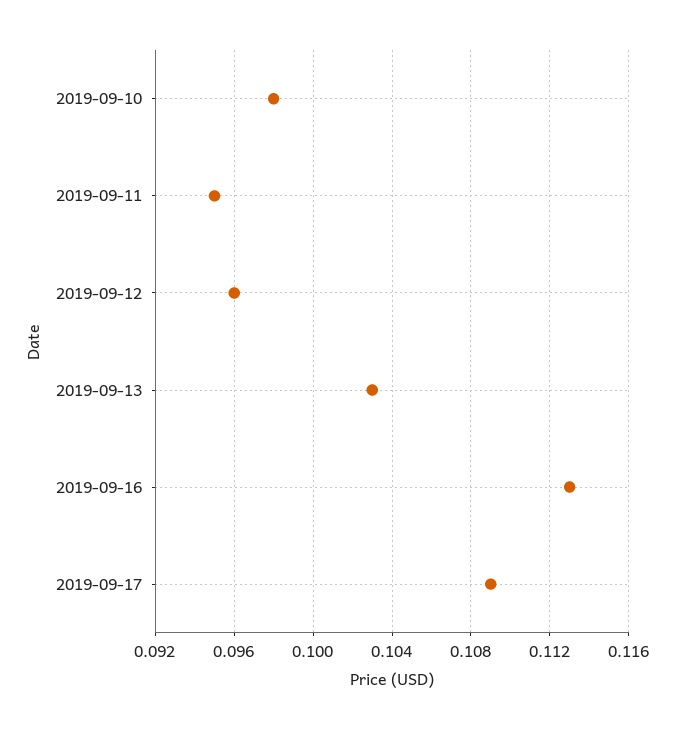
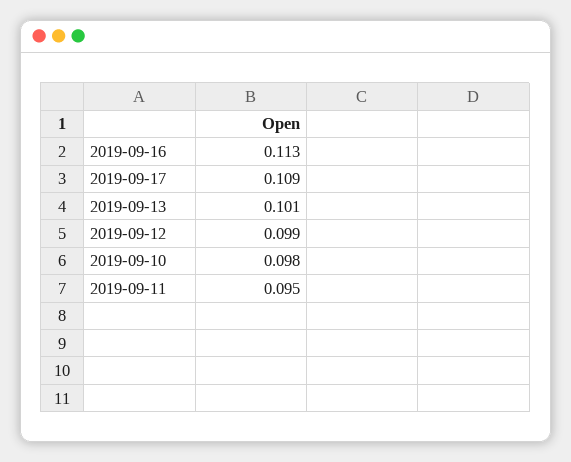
  {
    "2019-09-10": 0.098,
    "2019-09-11": 0.095,
-   "2019-09-12": 0.096,
+   "2019-09-12": 0.099,
-   "2019-09-13": 0.103,
+   "2019-09-13": 0.101,
    "2019-09-16": 0.113,
    "2019-09-17": 0.109
  }

